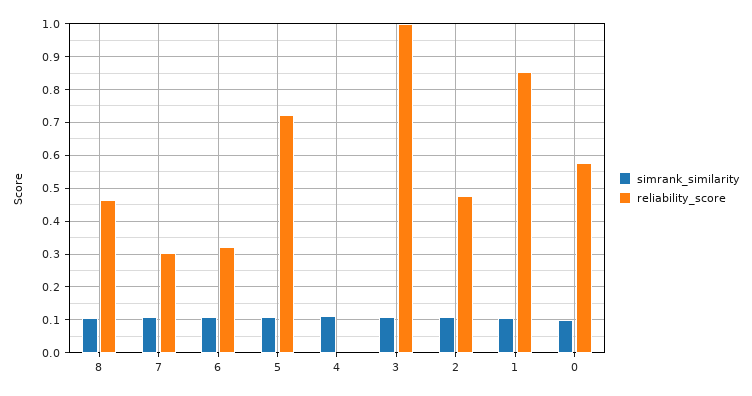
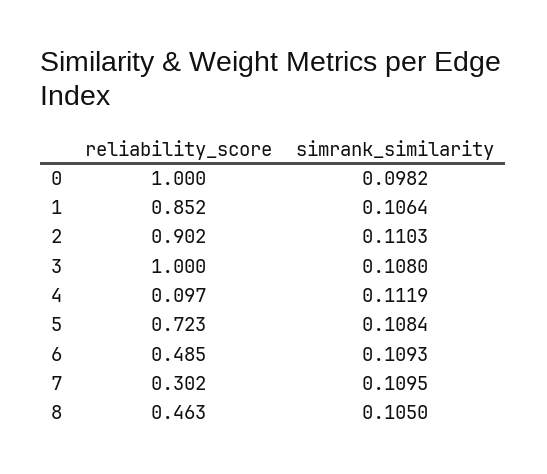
  {
    "simrank_similarity": {
      "8": 0.105,
      "7": 0.1095,
      "6": 0.1093,
      "5": 0.1084,
      "4": 0.1119,
      "3": 0.108,
      "2": 0.1103,
      "1": 0.1064,
      "0": 0.0982
    },
    "reliability_score": {
      "8": 0.463,
      "7": 0.302,
-     "6": 0.32,
+     "6": 0.485,
      "5": 0.723,
-     "4": 0,
+     "4": 0.097,
      "3": 1,
-     "2": 0.48,
+     "2": 0.902,
      "1": 0.852,
-     "0": 0.58
+     "0": 1
    }
  }

